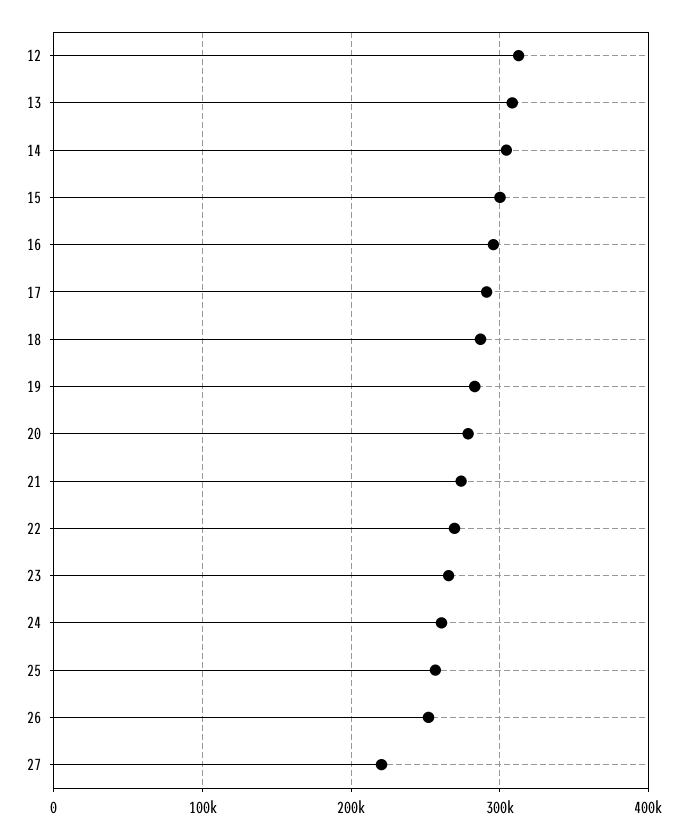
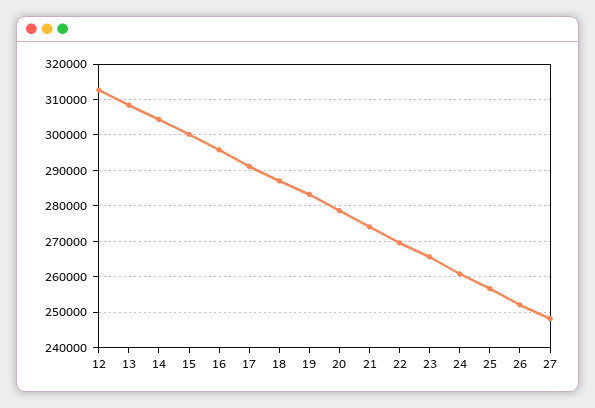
  {
    "12": 312000,
    "13": 308000,
    "14": 304000,
    "15": 300000,
    "16": 296000,
    "17": 292000,
    "18": 288000,
    "19": 284000,
    "20": 278000,
    "21": 274000,
    "22": 270000,
    "23": 266000,
    "24": 260000,
    "25": 256000,
    "26": 252000,
-   "27": 220000
+   "27": 248000
  }

